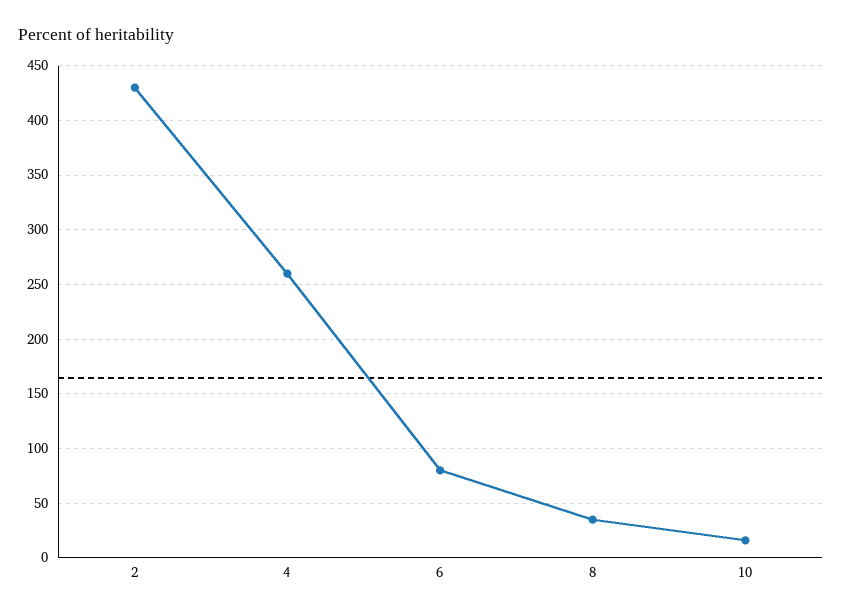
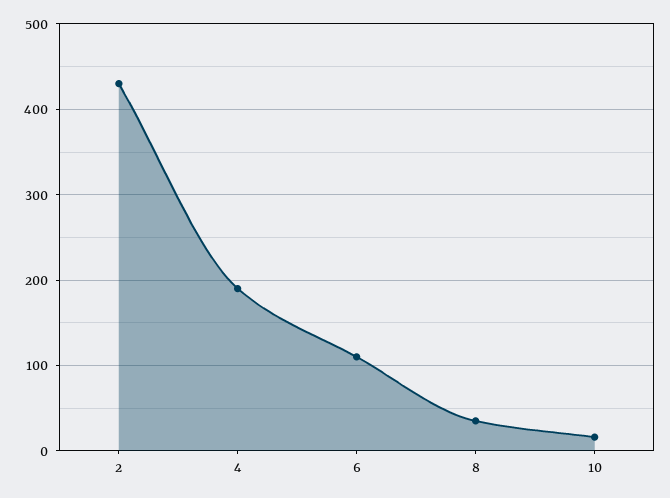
  {
    "2": 430,
-   "4": 260,
+   "4": 190,
-   "6": 80,
+   "6": 110,
    "8": 40,
    "10": 20
  }

